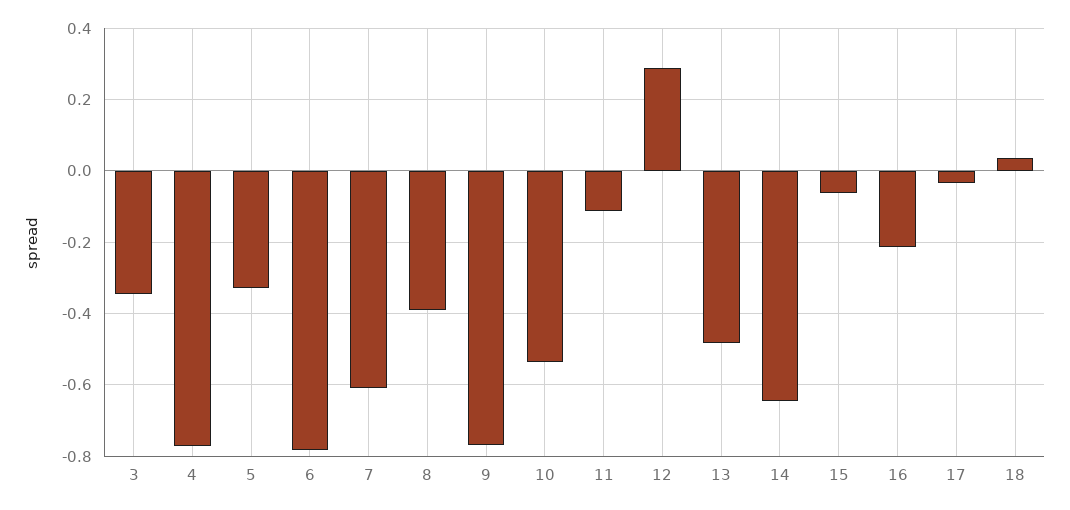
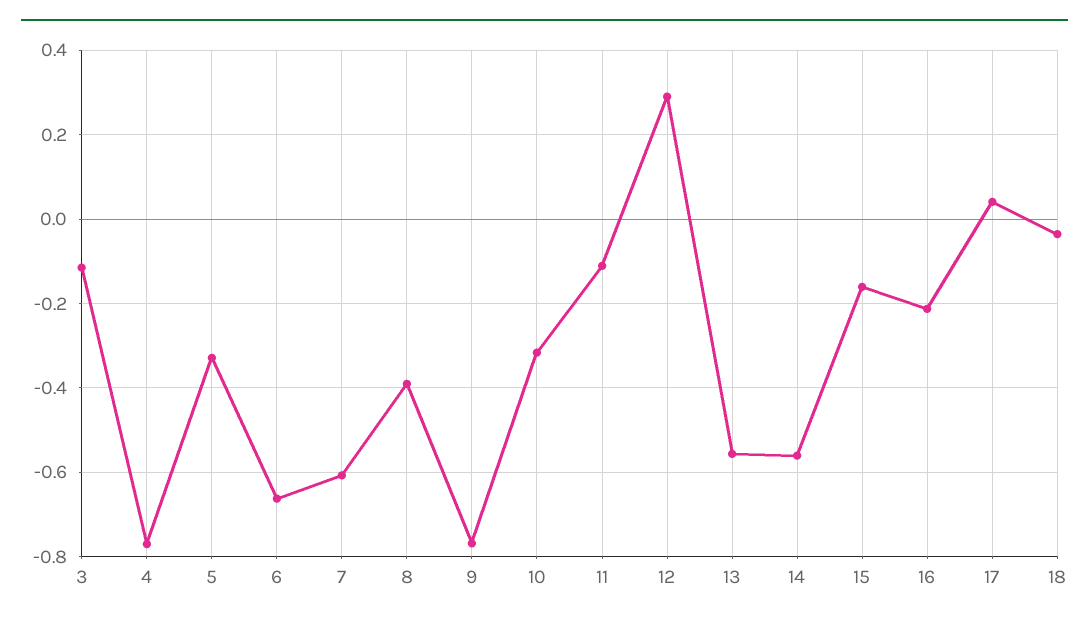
  {
-   "3": -0.34,
+   "3": -0.12,
    "4": -0.78,
    "5": -0.32,
-   "6": -0.78,
+   "6": -0.66,
    "7": -0.6,
    "8": -0.4,
    "9": -0.76,
-   "10": -0.54,
+   "10": -0.32,
    "11": -0.12,
    "12": 0.3,
-   "13": -0.48,
+   "13": -0.56,
-   "14": -0.64,
+   "14": -0.56,
-   "15": -0.06,
+   "15": -0.16,
    "16": -0.22,
-   "17": -0.04,
+   "17": 0.04,
-   "18": 0.04
+   "18": -0.04
  }

